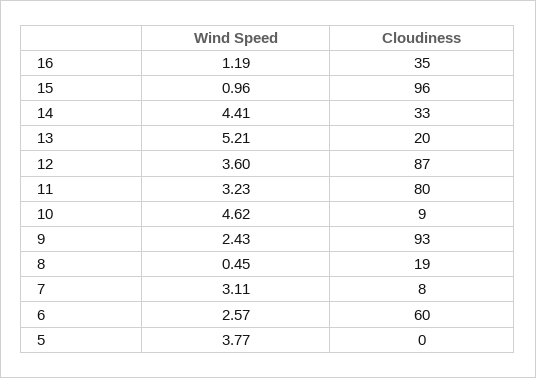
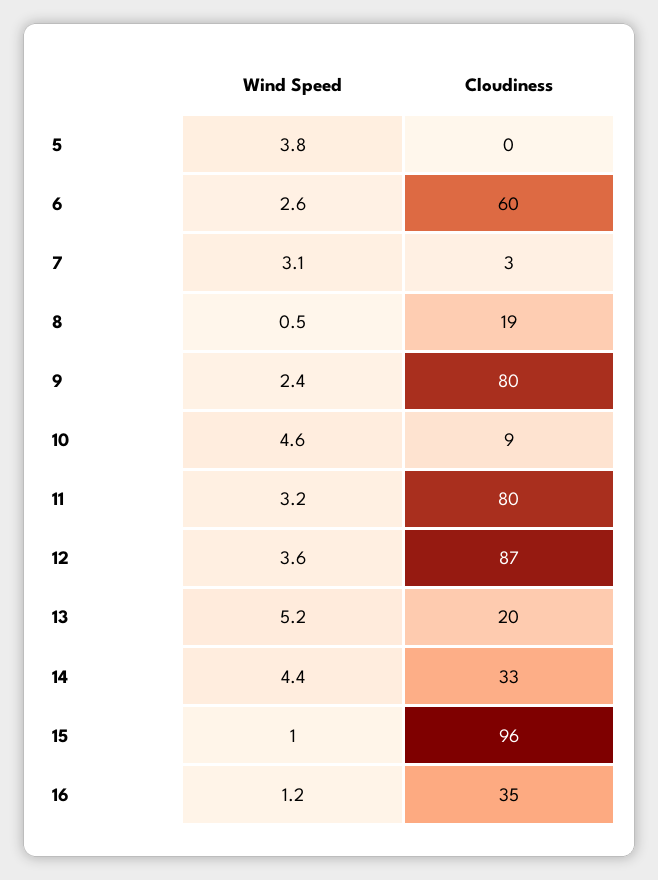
  {
    "Wind Speed": {
      "16": 1.19,
      "15": 0.96,
      "14": 4.41,
      "13": 5.21,
      "12": 3.6,
      "11": 3.23,
      "10": 4.62,
      "9": 2.43,
      "8": 0.45,
      "7": 3.11,
      "6": 2.57,
      "5": 3.77
    },
    "Cloudiness": {
      "16": 35,
      "15": 96,
      "14": 33,
      "13": 20,
      "12": 87,
      "11": 80,
      "10": 9,
-     "9": 93,
+     "9": 80,
      "8": 19,
-     "7": 8,
+     "7": 3,
      "6": 60,
      "5": 0
    }
  }

